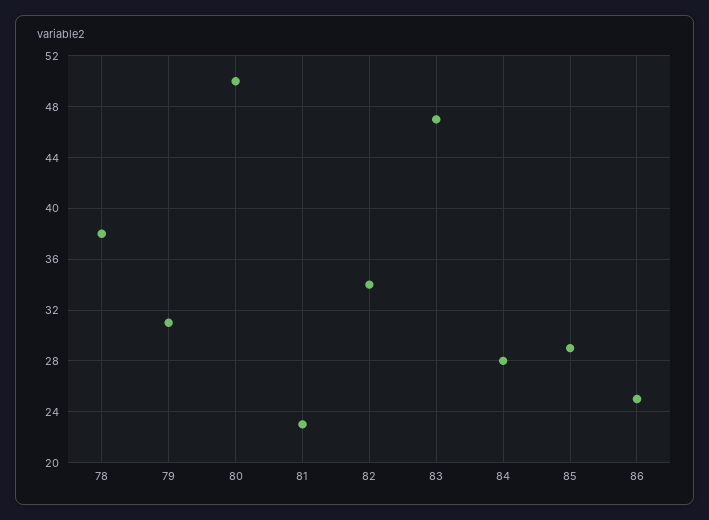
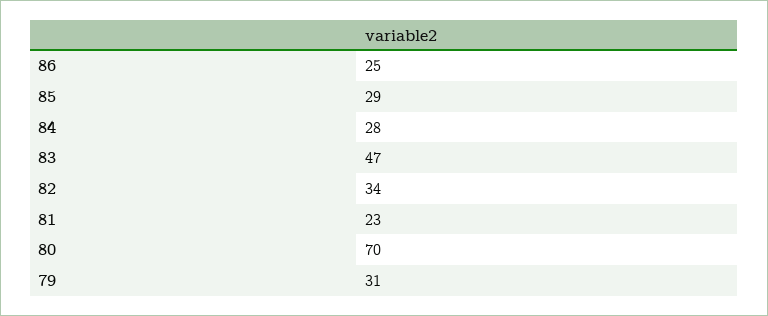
  {
-   "78": 38,
    "79": 31,
-   "80": 50,
+   "80": 70,
    "81": 23,
    "82": 34,
    "83": 47,
    "84": 28,
    "85": 29,
    "86": 25
  }

